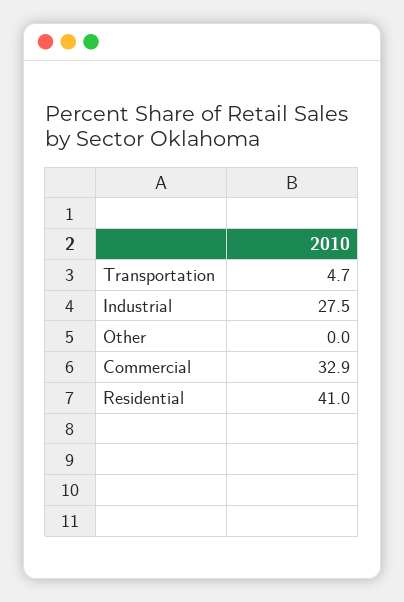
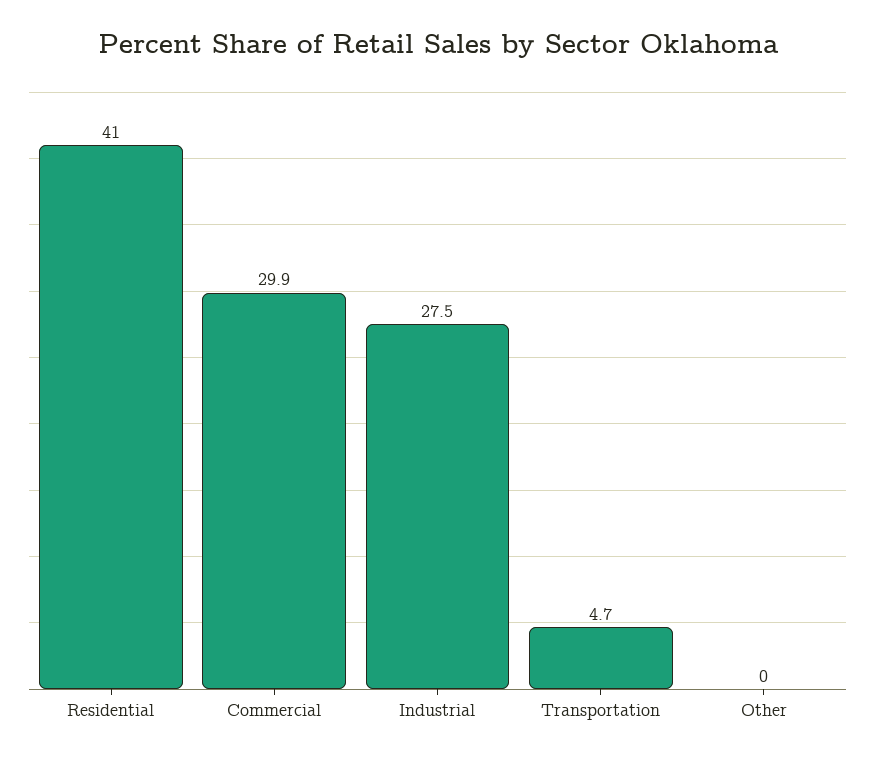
  {
    "Transportation": 4.7,
    "Industrial": 27.5,
    "Other": 0,
-   "Commercial": 32.9,
+   "Commercial": 29.9,
    "Residential": 41
  }

